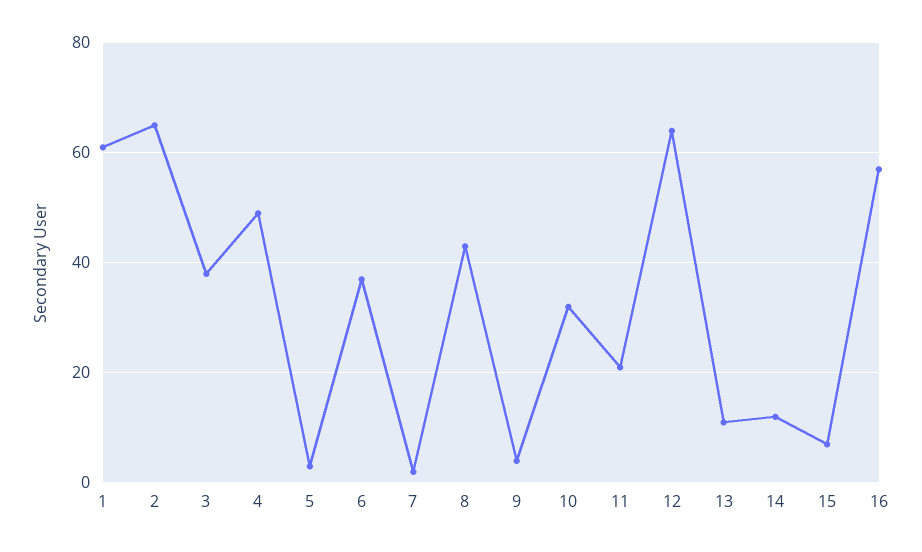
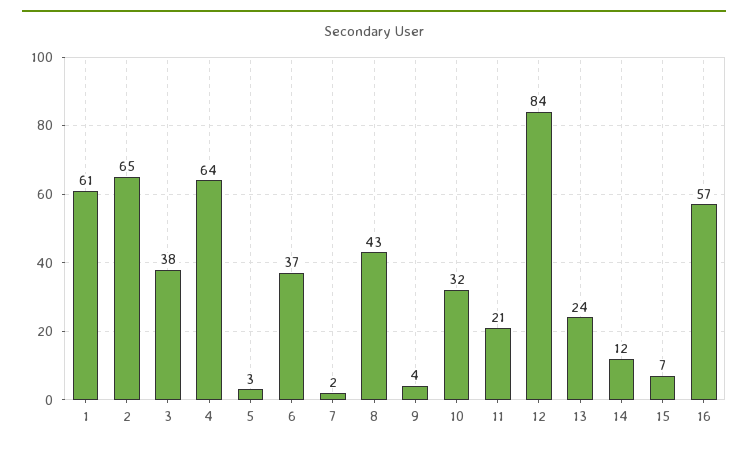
  {
    "1": 61,
    "2": 65,
    "3": 38,
-   "4": 50,
+   "4": 64,
    "5": 3,
    "6": 37,
    "7": 2,
    "8": 43,
    "9": 4,
    "10": 32,
    "11": 21,
-   "12": 65,
+   "12": 84,
-   "13": 10,
+   "13": 24,
    "14": 12,
    "15": 7,
    "16": 57
  }

